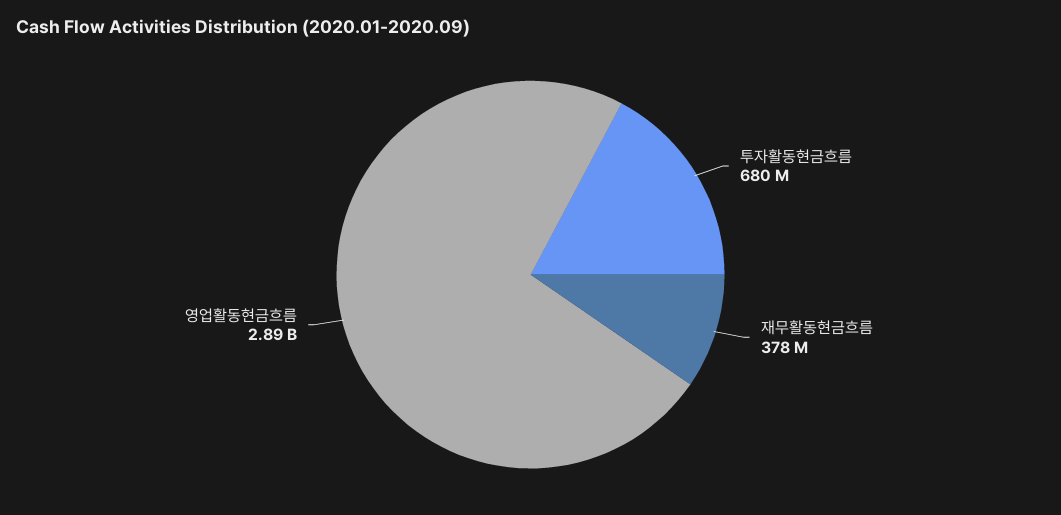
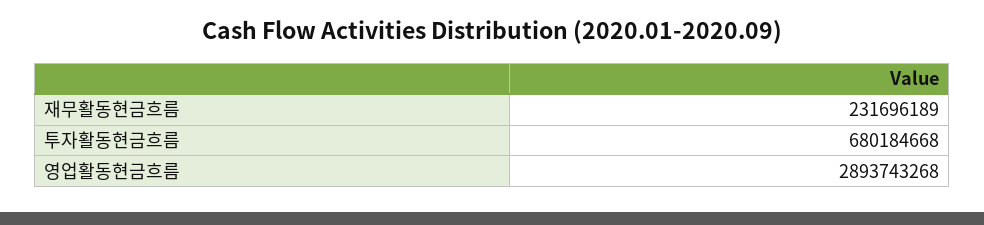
  {
    "투자활동현금흐름": 680184668,
-   "재무활동현금흐름": 378000000,
+   "재무활동현금흐름": 231696189,
    "영업활동현금흐름": 2893743268
  }

